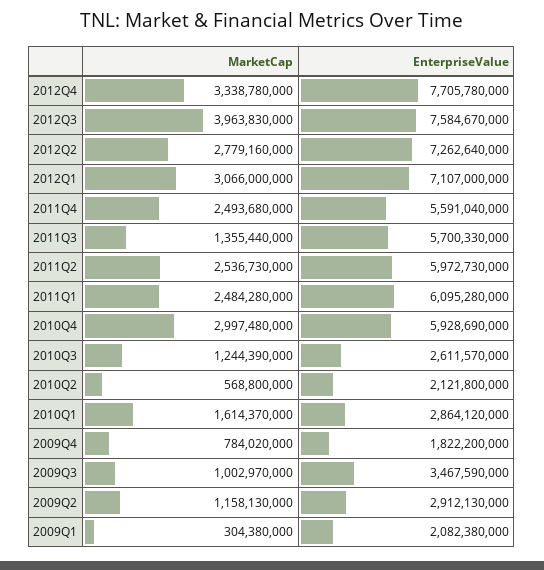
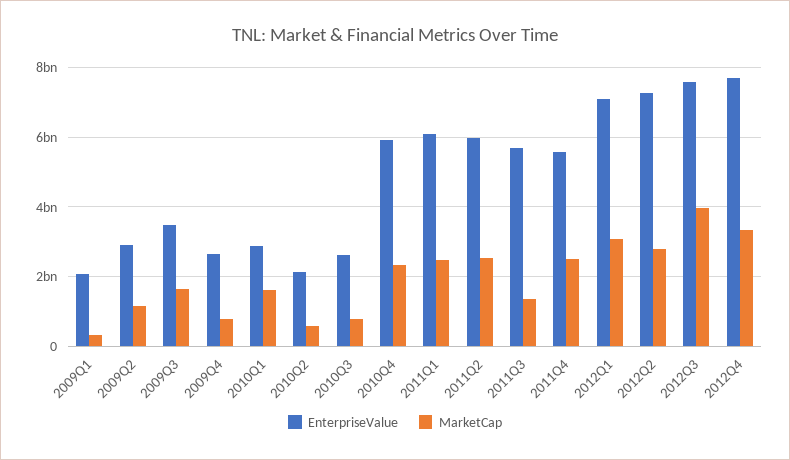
  {
    "MarketCap": {
      "2012Q4": 3338780000,
      "2012Q3": 3963830000,
      "2012Q2": 2779160000,
      "2012Q1": 3066000000,
      "2011Q4": 2493680000,
      "2011Q3": 1355440000,
      "2011Q2": 2536730000,
      "2011Q1": 2484280000,
-     "2010Q4": 2997480000,
+     "2010Q4": 2400000000,
-     "2010Q3": 1244390000,
+     "2010Q3": 800000000,
      "2010Q2": 568800000,
      "2010Q1": 1614370000,
      "2009Q4": 784020000,
-     "2009Q3": 1002970000,
+     "2009Q3": 1600000000,
      "2009Q2": 1158130000,
      "2009Q1": 304380000
    },
    "EnterpriseValue": {
      "2012Q4": 7705780000,
      "2012Q3": 7584670000,
      "2012Q2": 7262640000,
      "2012Q1": 7107000000,
      "2011Q4": 5591040000,
      "2011Q3": 5700330000,
      "2011Q2": 5972730000,
      "2011Q1": 6095280000,
      "2010Q4": 5928690000,
      "2010Q3": 2611570000,
      "2010Q2": 2121800000,
      "2010Q1": 2864120000,
-     "2009Q4": 1822200000,
+     "2009Q4": 2600000000,
      "2009Q3": 3467590000,
      "2009Q2": 2912130000,
      "2009Q1": 2082380000
    }
  }

